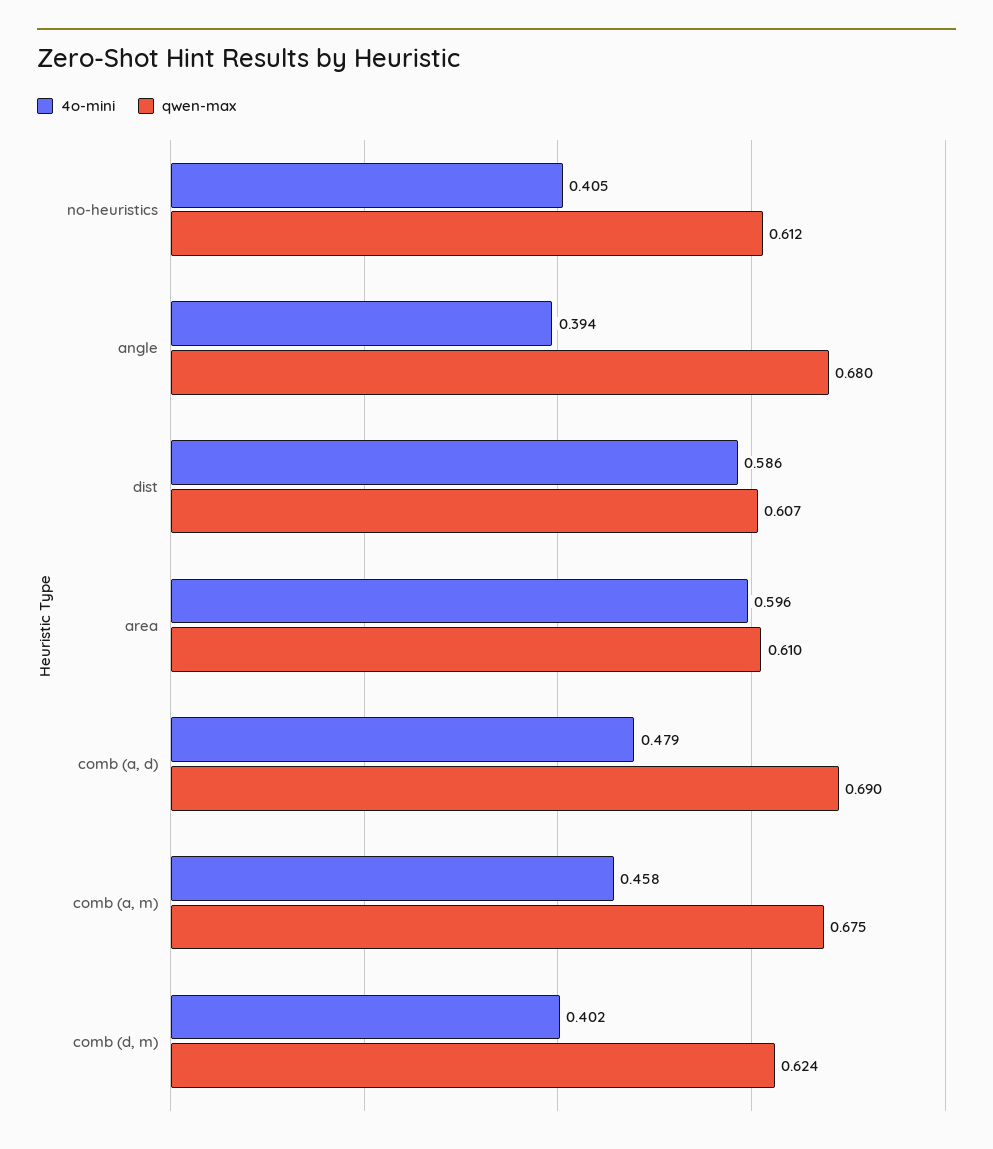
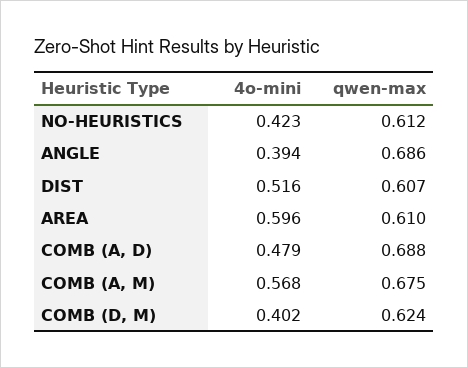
  {
    "4o-mini": {
-     "no-heuristics": 0.405,
+     "no-heuristics": 0.423,
      "angle": 0.394,
-     "dist": 0.586,
+     "dist": 0.516,
      "area": 0.596,
      "comb (a, d)": 0.479,
-     "comb (a, m)": 0.458,
+     "comb (a, m)": 0.568,
      "comb (d, m)": 0.402
    },
    "qwen-max": {
      "no-heuristics": 0.612,
-     "angle": 0.68,
+     "angle": 0.686,
      "dist": 0.607,
      "area": 0.61,
-     "comb (a, d)": 0.69,
+     "comb (a, d)": 0.688,
      "comb (a, m)": 0.675,
      "comb (d, m)": 0.624
    }
  }

